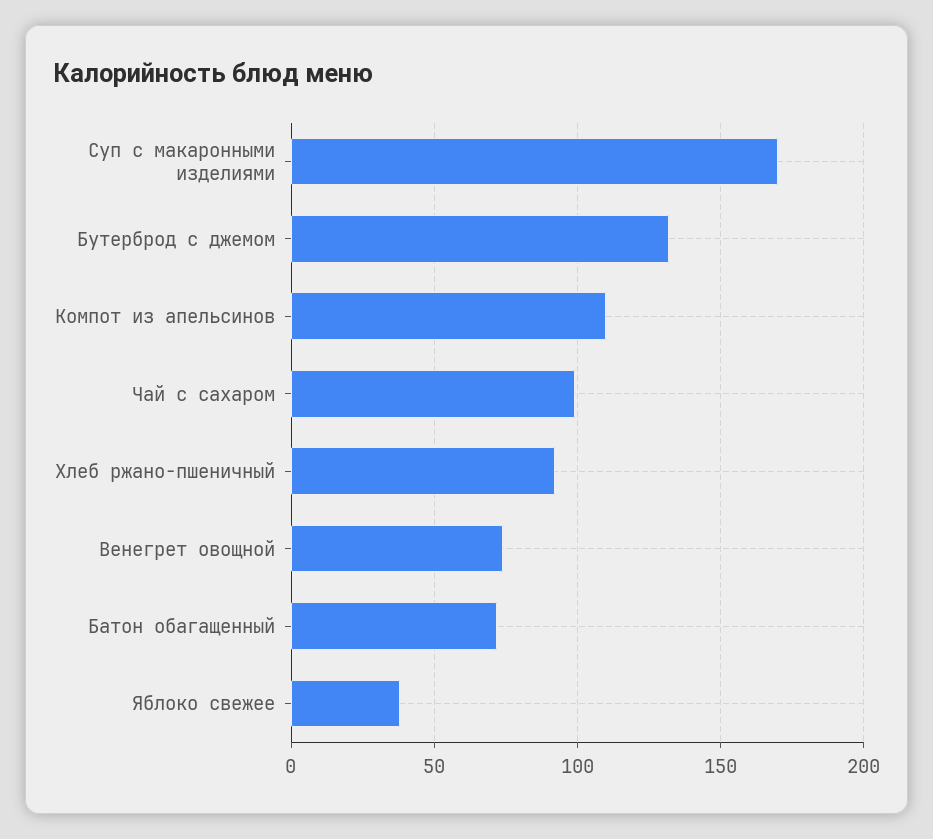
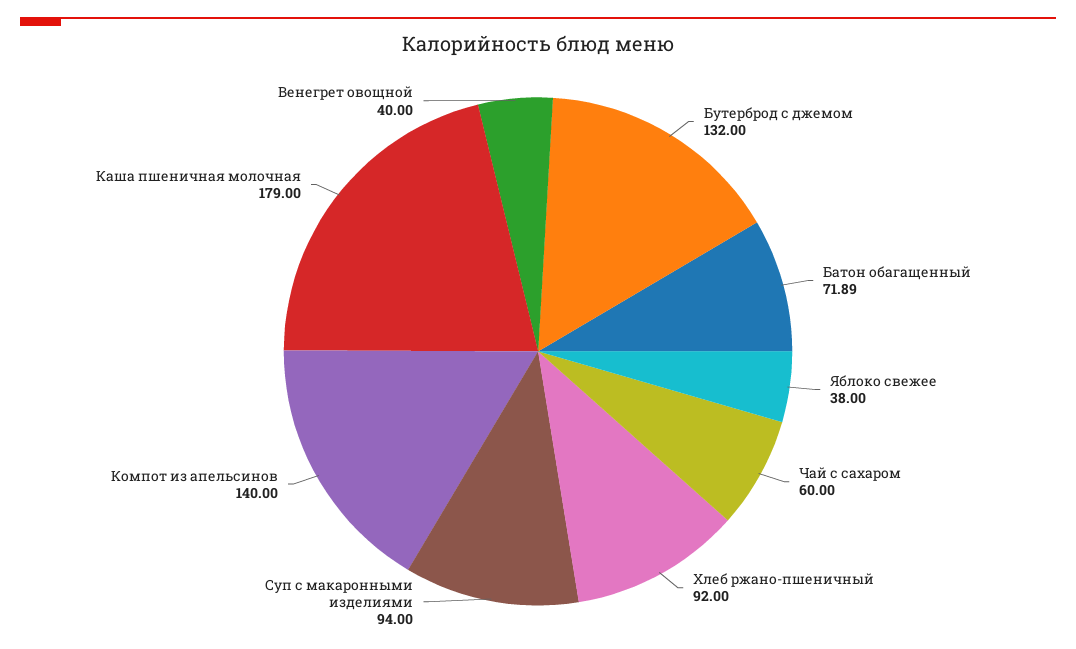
  {
-   "Суп с макаронными изделиями": 170,
+   "Суп с макаронными изделиями": 94,
    "Бутерброд с джемом": 132,
-   "Компот из апельсинов": 110,
+   "Компот из апельсинов": 140,
-   "Чай с сахаром": 100,
+   "Чай с сахаром": 60,
    "Хлеб ржано-пшеничный": 92,
-   "Венегрет овощной": 75,
+   "Венегрет овощной": 40,
    "Батон обагащенный": 71.89,
-   "Яблоко свежее": 38
+   "Яблоко свежее": 38,
+   "Каша пшеничная молочная": 179
  }

